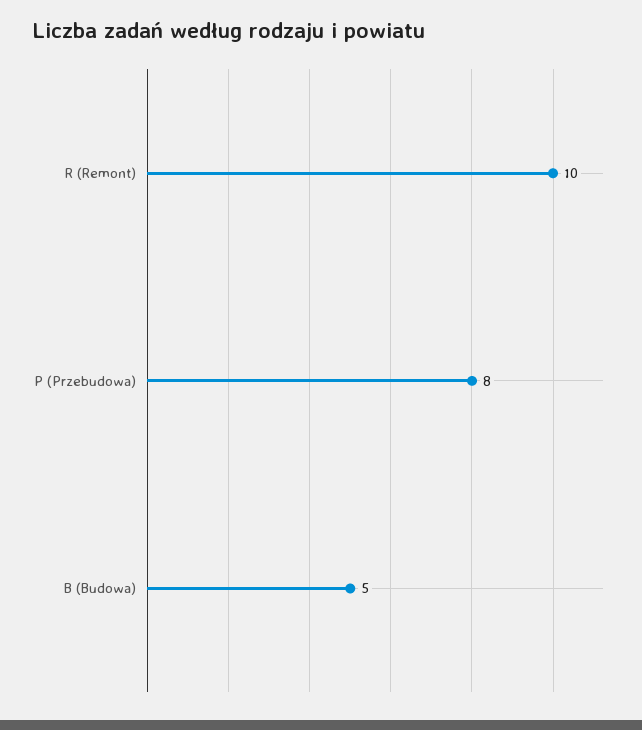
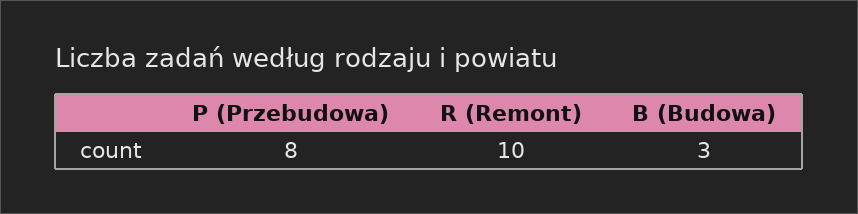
  {
    "R (Remont)": 10,
    "P (Przebudowa)": 8,
-   "B (Budowa)": 5
+   "B (Budowa)": 3
  }

